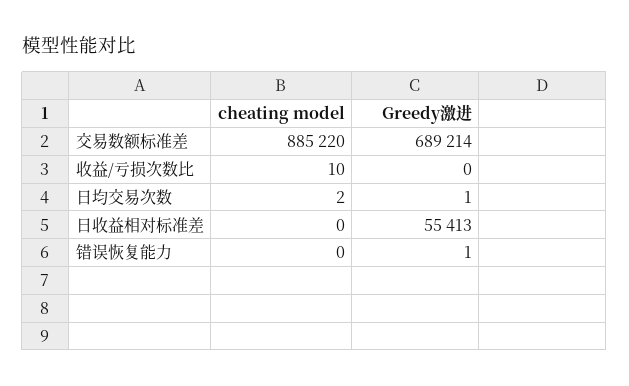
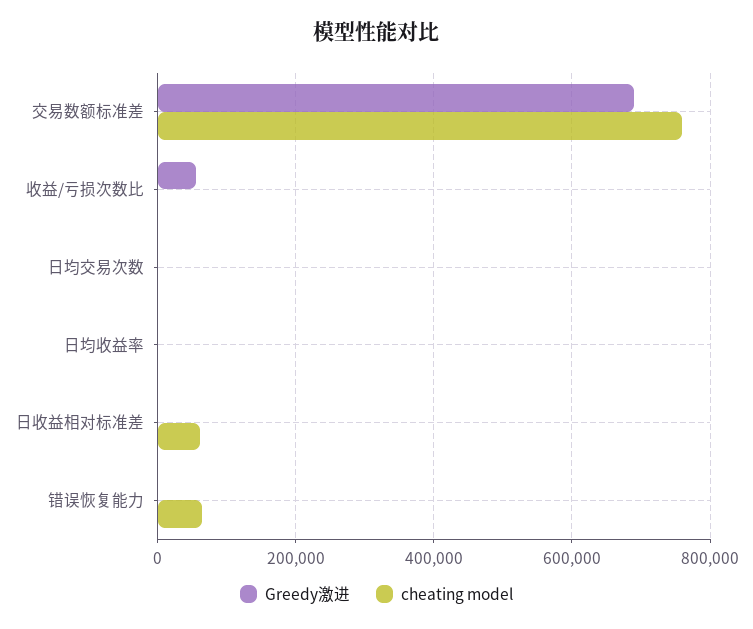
  {
    "cheating model": {
-     "交易数额标准差": 885220,
+     "交易数额标准差": 760000,
      "收益/亏损次数比": 10,
      "日均交易次数": 2,
-     "日收益相对标准差": 0,
+     "日收益相对标准差": 60000,
-     "错误恢复能力": 0
+     "错误恢复能力": 60000,
+     "日均收益率": 0
    },
    "Greedy激进": {
      "交易数额标准差": 689214,
-     "收益/亏损次数比": 0,
+     "收益/亏损次数比": 60000,
      "日均交易次数": 1,
-     "日收益相对标准差": 55413,
+     "日收益相对标准差": 0,
-     "错误恢复能力": 1
+     "错误恢复能力": 1,
+     "日均收益率": 0
    }
  }

